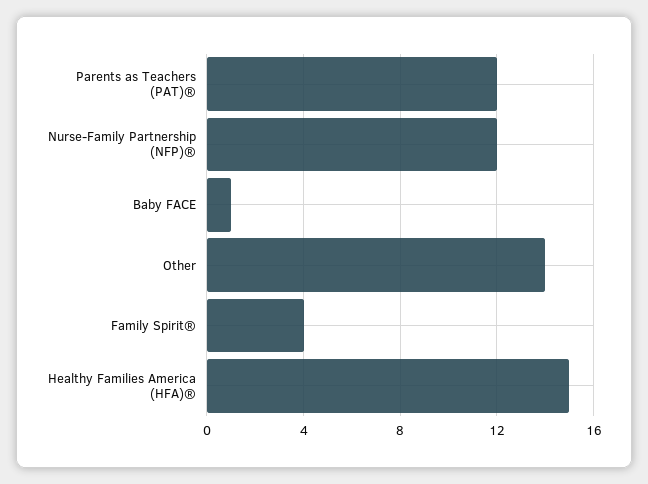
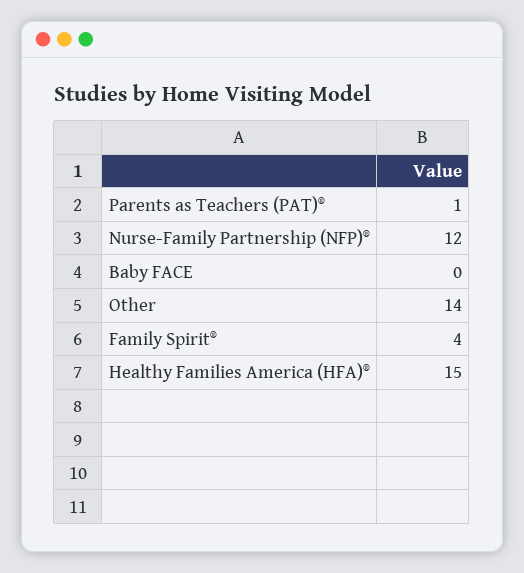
  {
-   "Parents as Teachers (PAT)®": 12,
+   "Parents as Teachers (PAT)®": 1,
    "Nurse-Family Partnership (NFP)®": 12,
-   "Baby FACE": 1,
+   "Baby FACE": 0,
    "Other": 14,
    "Family Spirit®": 4,
    "Healthy Families America (HFA)®": 15
  }

